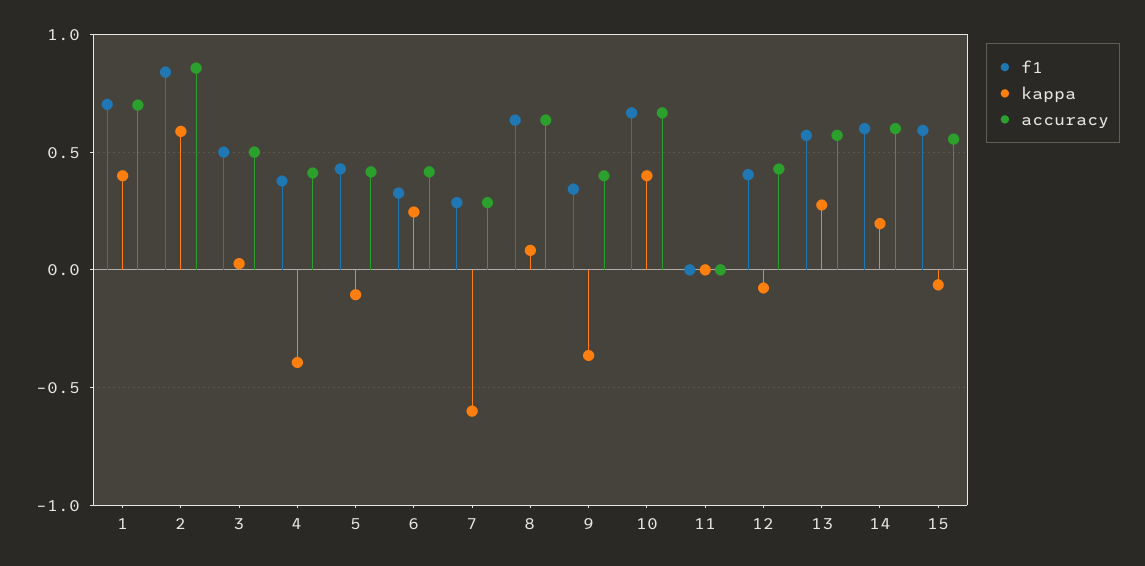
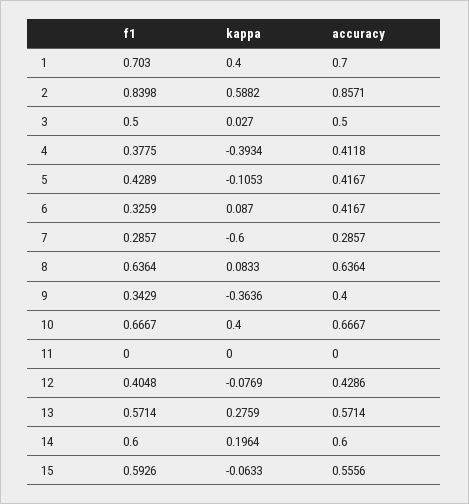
  {
    "f1": {
      "1": 0.703,
      "2": 0.8398,
      "3": 0.5,
      "4": 0.3775,
      "5": 0.4289,
      "6": 0.3259,
      "7": 0.2857,
      "8": 0.6364,
      "9": 0.3429,
      "10": 0.6667,
      "11": 0,
      "12": 0.4048,
      "13": 0.5714,
      "14": 0.6,
      "15": 0.5926
    },
    "kappa": {
      "1": 0.4,
      "2": 0.5882,
      "3": 0.027,
      "4": -0.3934,
      "5": -0.1053,
-     "6": 0.25,
+     "6": 0.087,
      "7": -0.6,
      "8": 0.0833,
      "9": -0.3636,
      "10": 0.4,
      "11": 0,
      "12": -0.0769,
      "13": 0.2759,
      "14": 0.1964,
      "15": -0.0633
    },
    "accuracy": {
      "1": 0.7,
      "2": 0.8571,
      "3": 0.5,
      "4": 0.4118,
      "5": 0.4167,
      "6": 0.4167,
      "7": 0.2857,
      "8": 0.6364,
      "9": 0.4,
      "10": 0.6667,
      "11": 0,
      "12": 0.4286,
      "13": 0.5714,
      "14": 0.6,
      "15": 0.5556
    }
  }

